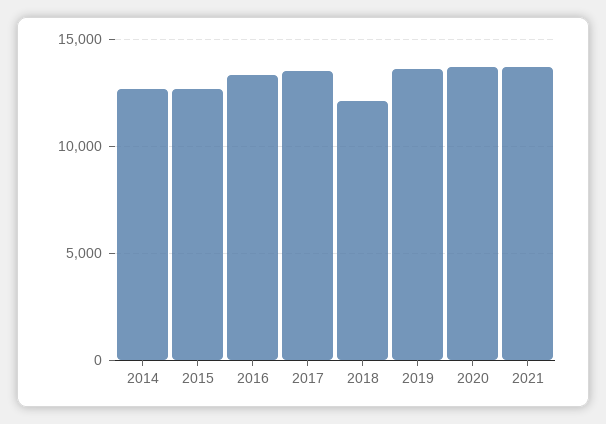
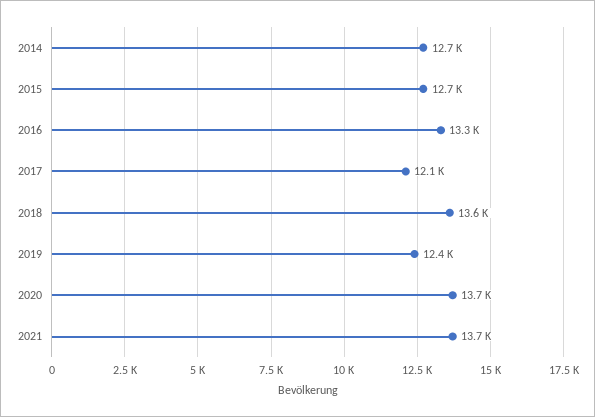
  {
    "2014": 12700,
    "2015": 12700,
    "2016": 13300,
-   "2017": 13500,
+   "2017": 12100,
-   "2018": 12000,
+   "2018": 13600,
-   "2019": 13500,
+   "2019": 12400,
    "2020": 13700,
    "2021": 13700
  }

